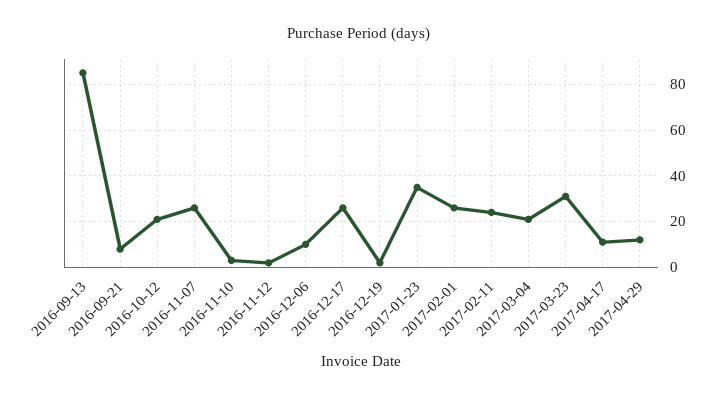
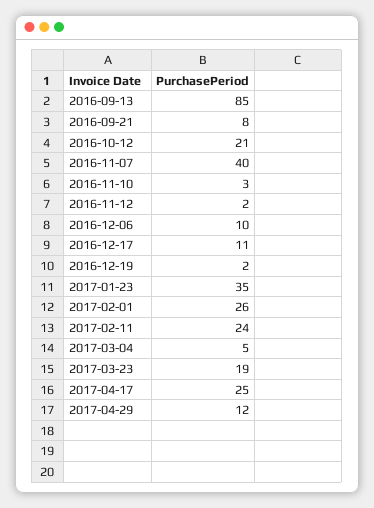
  {
    "2016-09-13": 85,
    "2016-09-21": 8,
    "2016-10-12": 21,
-   "2016-11-07": 25,
+   "2016-11-07": 40,
    "2016-11-10": 3,
    "2016-11-12": 2,
    "2016-12-06": 10,
-   "2016-12-17": 25,
+   "2016-12-17": 11,
    "2016-12-19": 2,
    "2017-01-23": 35,
    "2017-02-01": 26,
    "2017-02-11": 24,
-   "2017-03-04": 20,
+   "2017-03-04": 5,
-   "2017-03-23": 30,
+   "2017-03-23": 19,
-   "2017-04-17": 10,
+   "2017-04-17": 25,
    "2017-04-29": 12
  }

